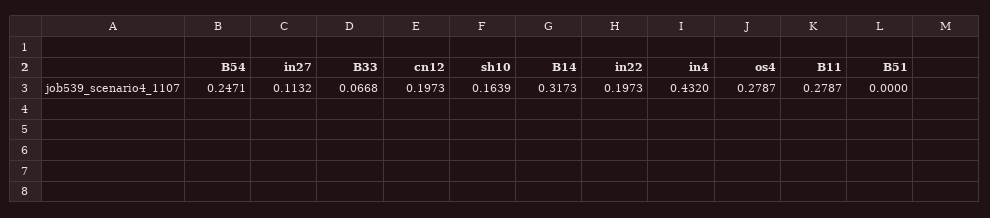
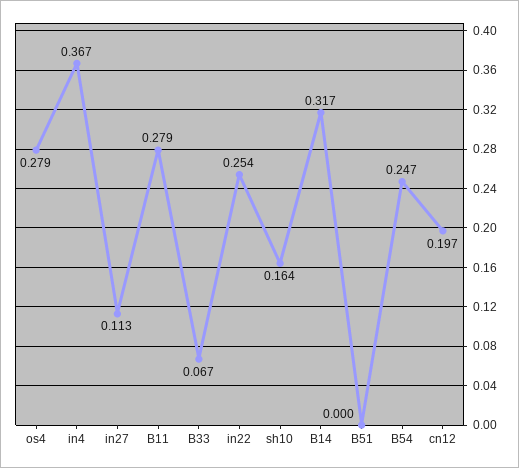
  {
    "B54": 0.2471,
    "in27": 0.1132,
    "B33": 0.0668,
    "cn12": 0.1973,
    "sh10": 0.1639,
    "B14": 0.3173,
-   "in22": 0.1973,
+   "in22": 0.254,
-   "in4": 0.432,
+   "in4": 0.367,
    "os4": 0.2787,
    "B11": 0.2787,
    "B51": 0
  }

